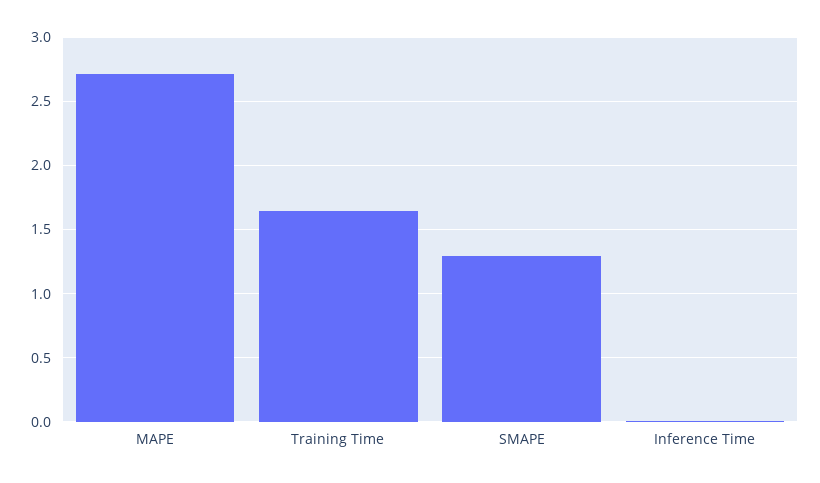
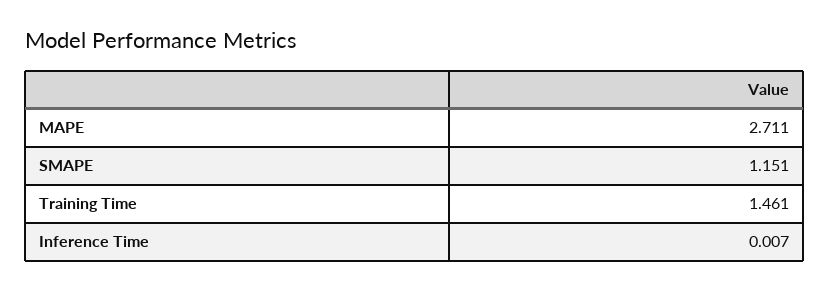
  {
    "MAPE": 2.711,
-   "Training Time": 1.65,
+   "Training Time": 1.461,
-   "SMAPE": 1.3,
+   "SMAPE": 1.151,
    "Inference Time": 0.007
  }

